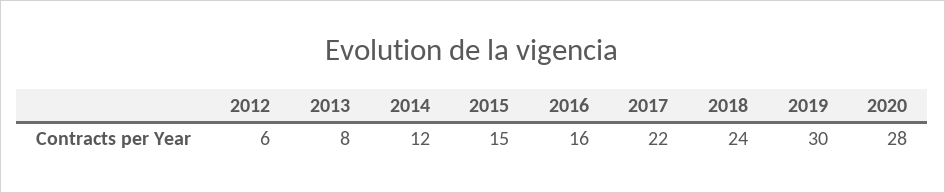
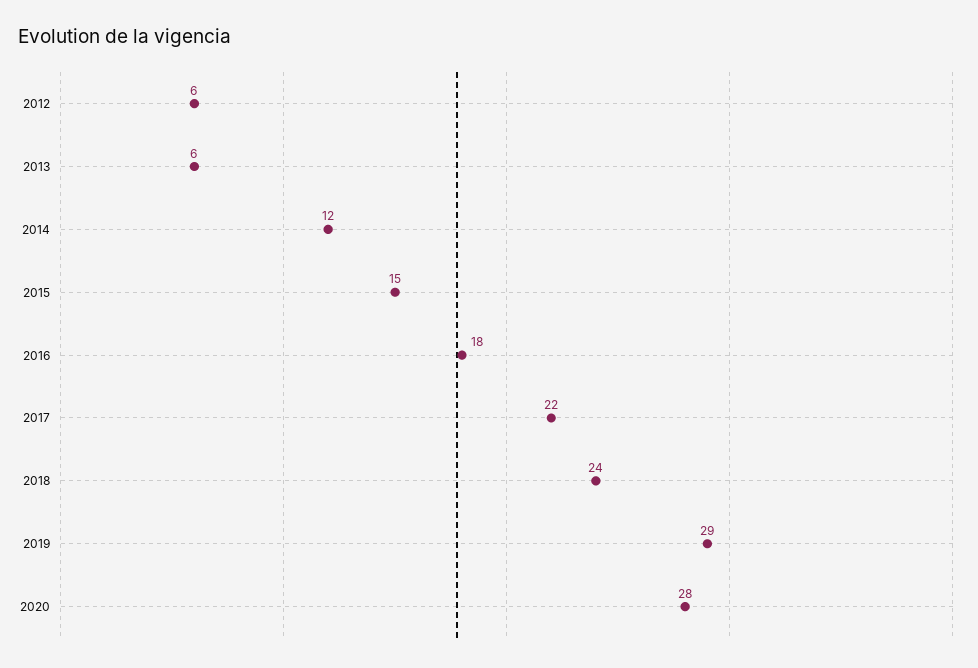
  {
    "2012": 6,
-   "2013": 8,
+   "2013": 6,
    "2014": 12,
    "2015": 15,
-   "2016": 16,
+   "2016": 18,
    "2017": 22,
    "2018": 24,
-   "2019": 30,
+   "2019": 29,
    "2020": 28
  }

